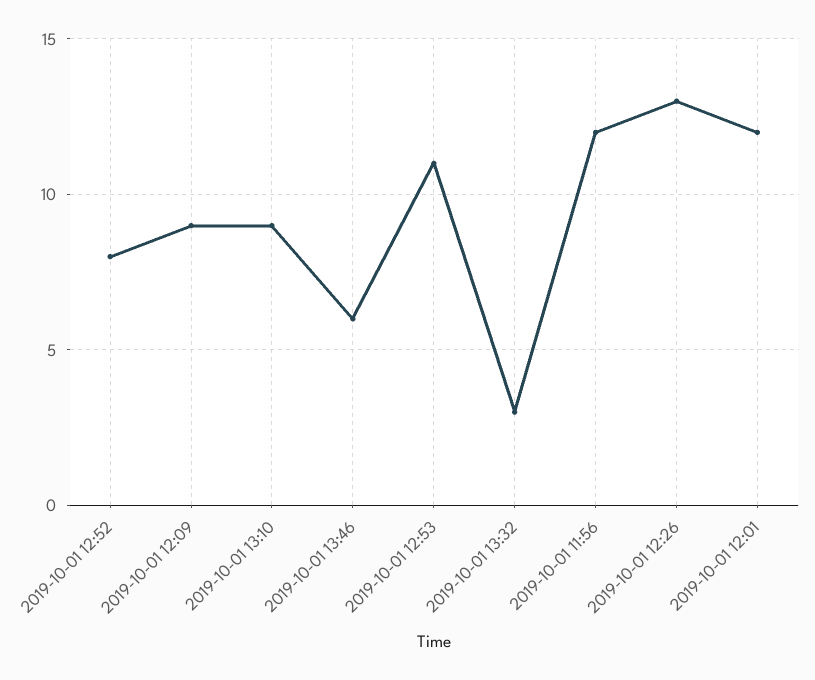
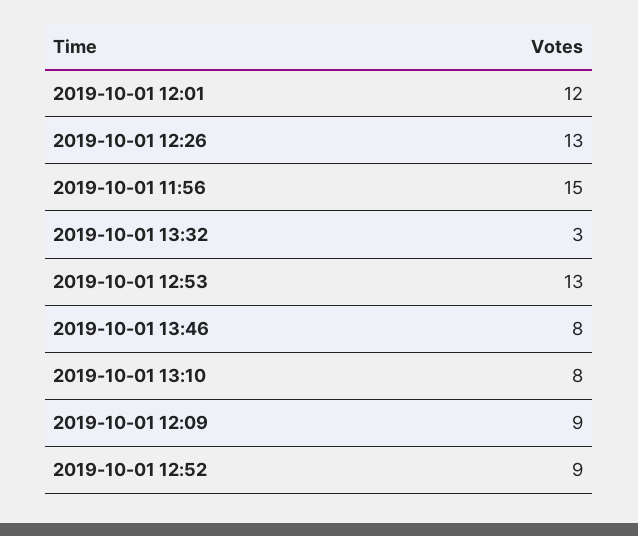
  {
-   "2019-10-01 12:52": 8,
+   "2019-10-01 12:52": 9,
    "2019-10-01 12:09": 9,
-   "2019-10-01 13:10": 9,
+   "2019-10-01 13:10": 8,
-   "2019-10-01 13:46": 6,
+   "2019-10-01 13:46": 8,
-   "2019-10-01 12:53": 11,
+   "2019-10-01 12:53": 13,
    "2019-10-01 13:32": 3,
-   "2019-10-01 11:56": 12,
+   "2019-10-01 11:56": 15,
    "2019-10-01 12:26": 13,
    "2019-10-01 12:01": 12
  }

